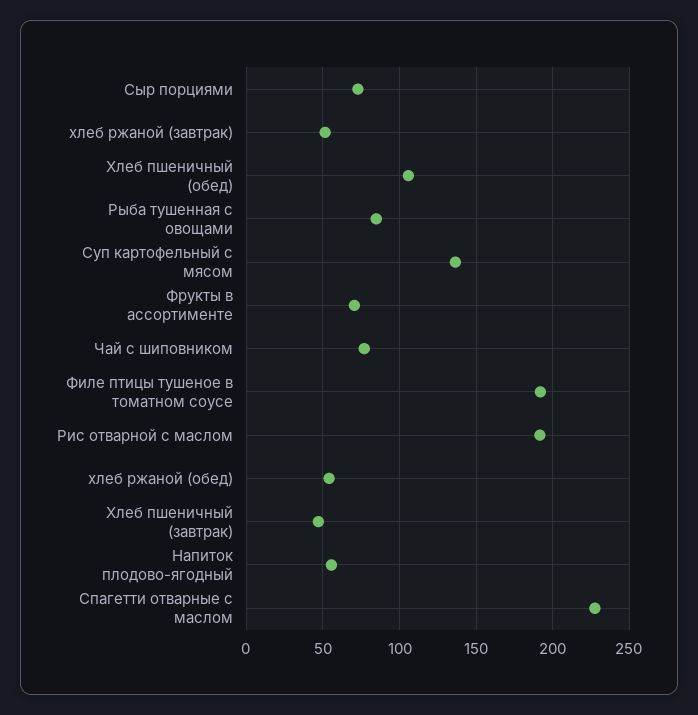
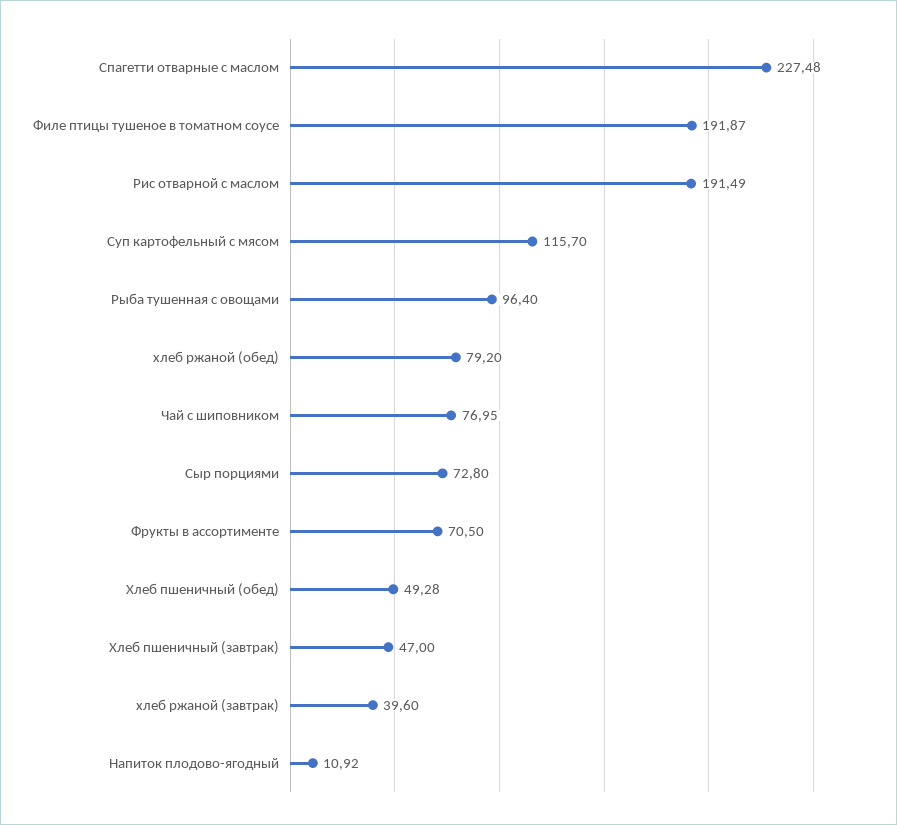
  {
    "Сыр порциями": 72.8,
-   "хлеб ржаной (завтрак)": 50,
+   "хлеб ржаной (завтрак)": 39.6,
-   "Хлеб пшеничный (обед)": 105,
+   "Хлеб пшеничный (обед)": 49.28,
-   "Рыба тушенная с овощами": 85,
+   "Рыба тушенная с овощами": 96.4,
-   "Суп картофельный с мясом": 135,
+   "Суп картофельный с мясом": 115.7,
    "Фрукты в ассортименте": 70.5,
    "Чай с шиповником": 76.95,
    "Филе птицы тушеное в томатном соусе": 191.87,
    "Рис отварной с маслом": 191.49,
-   "хлеб ржаной (обед)": 55,
+   "хлеб ржаной (обед)": 79.2,
    "Хлеб пшеничный (завтрак)": 47,
-   "Напиток плодово-ягодный": 55,
+   "Напиток плодово-ягодный": 10.92,
    "Спагетти отварные с маслом": 227.48
  }

